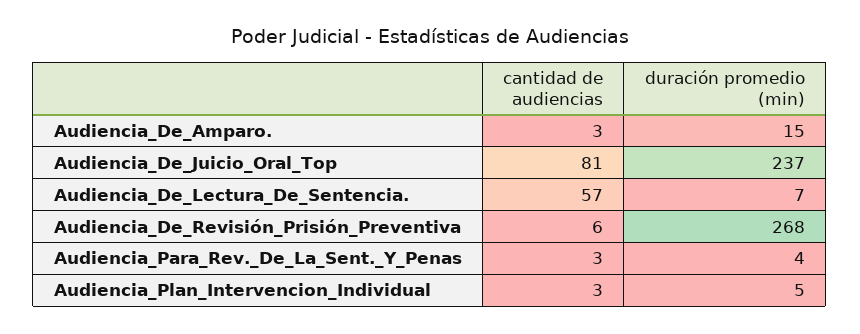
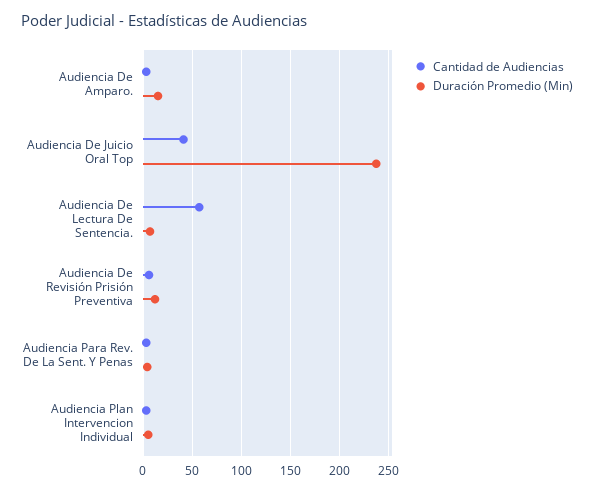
  {
    "cantidad de audiencias": {
      "Audiencia_De_Amparo.": 3,
-     "Audiencia_De_Juicio_Oral_Top": 81,
+     "Audiencia_De_Juicio_Oral_Top": 40,
      "Audiencia_De_Lectura_De_Sentencia.": 57,
      "Audiencia_De_Revisión_Prisión_Preventiva": 6,
      "Audiencia_Para_Rev._De_La_Sent._Y_Penas": 3,
      "Audiencia_Plan_Intervencion_Individual": 3
    },
    "duración promedio (min)": {
      "Audiencia_De_Amparo.": 15,
      "Audiencia_De_Juicio_Oral_Top": 237,
      "Audiencia_De_Lectura_De_Sentencia.": 7,
-     "Audiencia_De_Revisión_Prisión_Preventiva": 268,
+     "Audiencia_De_Revisión_Prisión_Preventiva": 10,
      "Audiencia_Para_Rev._De_La_Sent._Y_Penas": 4,
      "Audiencia_Plan_Intervencion_Individual": 5
    }
  }

